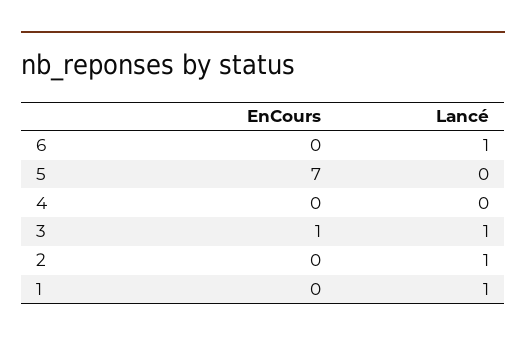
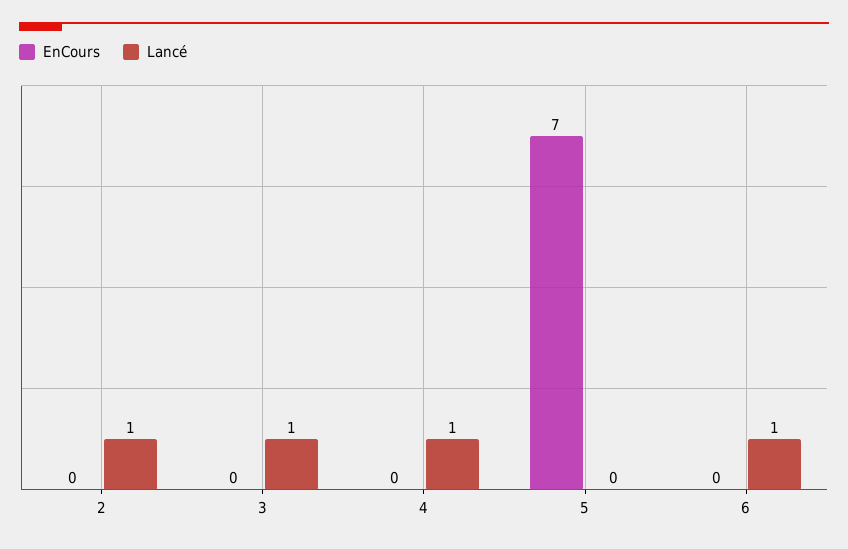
  {
    "EnCours": {
      "6": 0,
      "5": 7,
      "4": 0,
-     "3": 1,
+     "3": 0,
-     "2": 0,
+     "2": 0
-     "1": 0
    },
    "Lancé": {
      "6": 1,
      "5": 0,
-     "4": 0,
+     "4": 1,
      "3": 1,
-     "2": 1,
+     "2": 1
-     "1": 1
    }
  }

